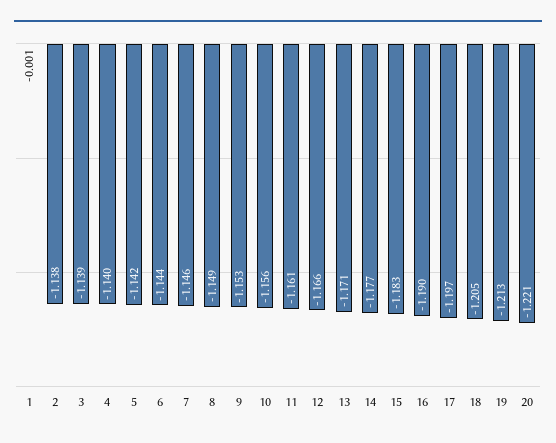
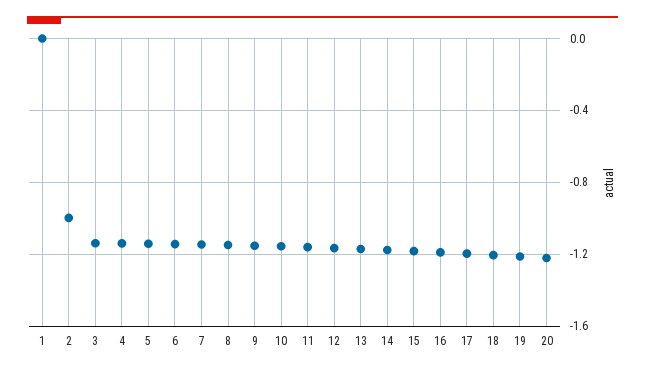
  {
    "1": -0.001,
-   "2": -1.138,
+   "2": -1,
    "3": -1.139,
    "4": -1.14,
    "5": -1.142,
    "6": -1.144,
    "7": -1.146,
    "8": -1.149,
    "9": -1.153,
    "10": -1.156,
    "11": -1.161,
    "12": -1.166,
    "13": -1.171,
    "14": -1.177,
    "15": -1.183,
    "16": -1.19,
    "17": -1.197,
    "18": -1.205,
    "19": -1.213,
    "20": -1.221
  }

